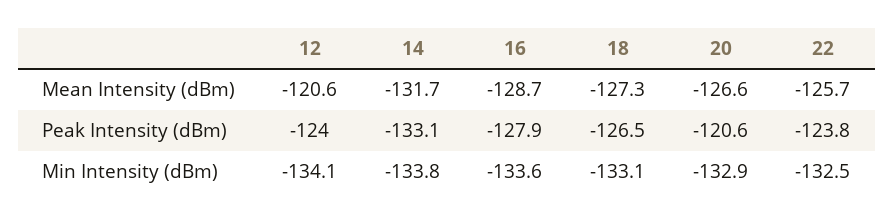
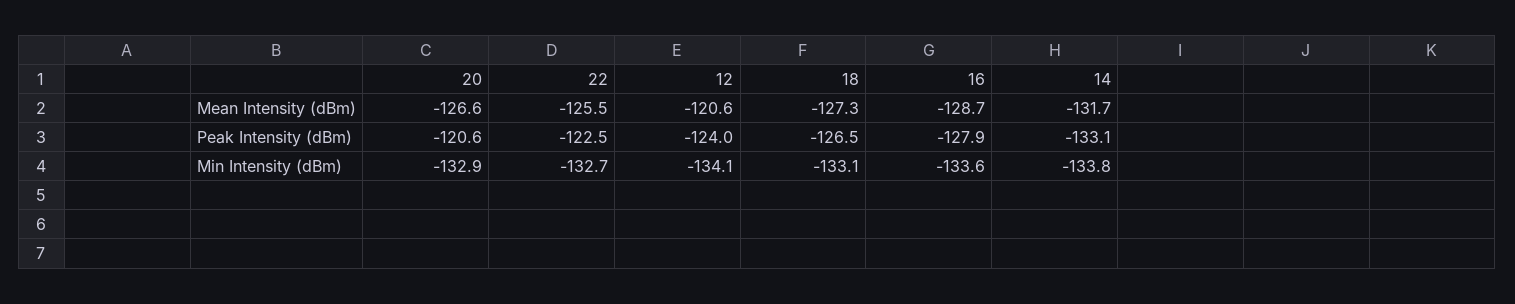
  {
    "12": {
      "Mean Intensity (dBm)": -120.6,
      "Peak Intensity (dBm)": -124,
      "Min Intensity (dBm)": -134.1
    },
    "14": {
      "Mean Intensity (dBm)": -131.7,
      "Peak Intensity (dBm)": -133.1,
      "Min Intensity (dBm)": -133.8
    },
    "16": {
      "Mean Intensity (dBm)": -128.7,
      "Peak Intensity (dBm)": -127.9,
      "Min Intensity (dBm)": -133.6
    },
    "18": {
      "Mean Intensity (dBm)": -127.3,
      "Peak Intensity (dBm)": -126.5,
      "Min Intensity (dBm)": -133.1
    },
    "20": {
      "Mean Intensity (dBm)": -126.6,
      "Peak Intensity (dBm)": -120.6,
      "Min Intensity (dBm)": -132.9
    },
    "22": {
-     "Mean Intensity (dBm)": -125.7,
+     "Mean Intensity (dBm)": -125.5,
-     "Peak Intensity (dBm)": -123.8,
+     "Peak Intensity (dBm)": -122.5,
-     "Min Intensity (dBm)": -132.5
+     "Min Intensity (dBm)": -132.7
    }
  }

